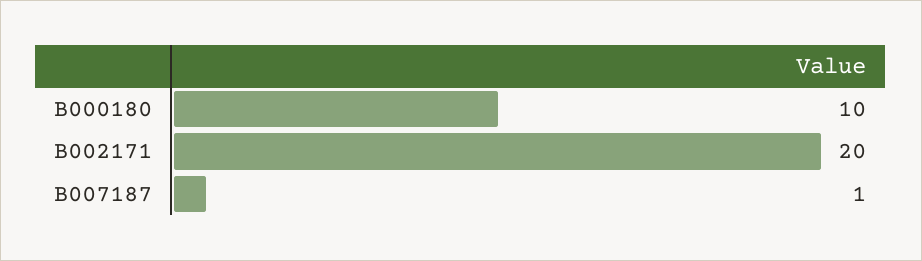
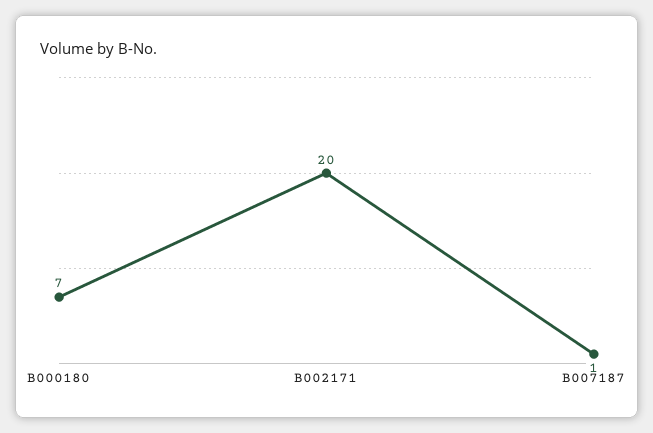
  {
-   "B000180": 10,
+   "B000180": 7,
    "B002171": 20,
    "B007187": 1
  }

